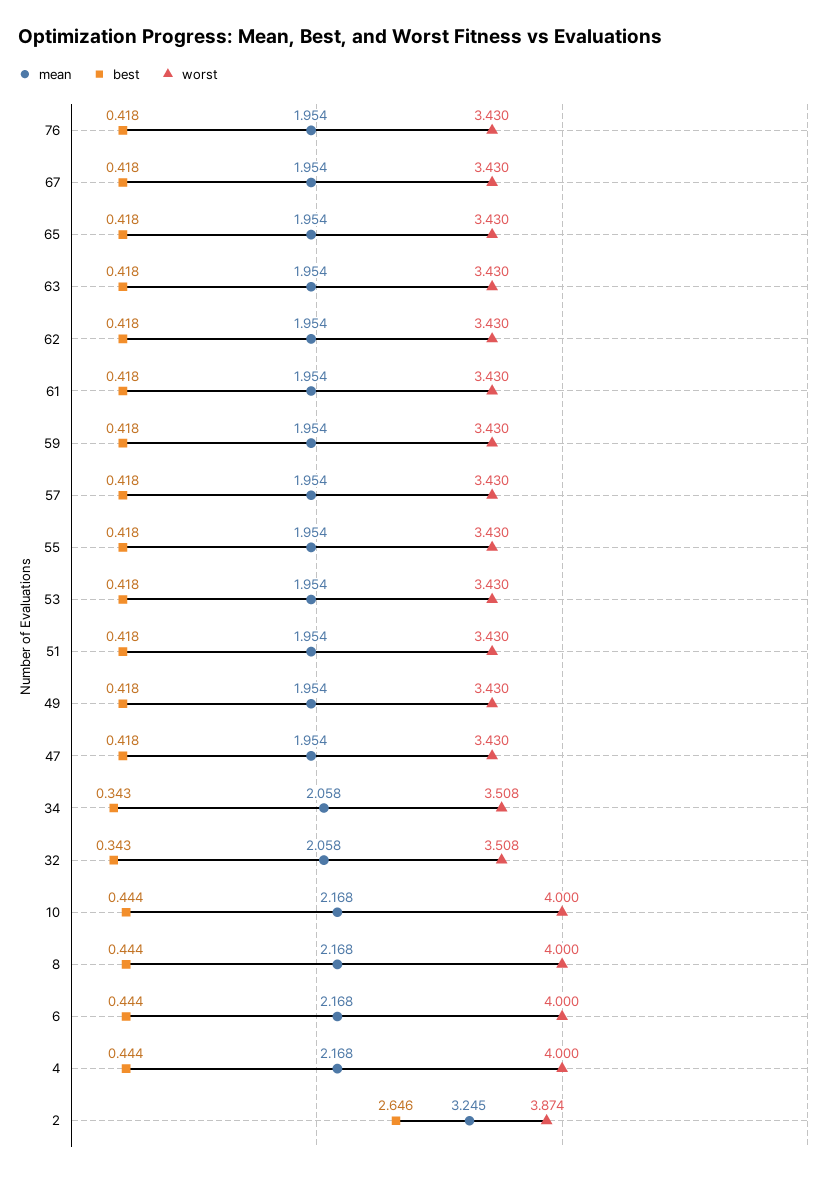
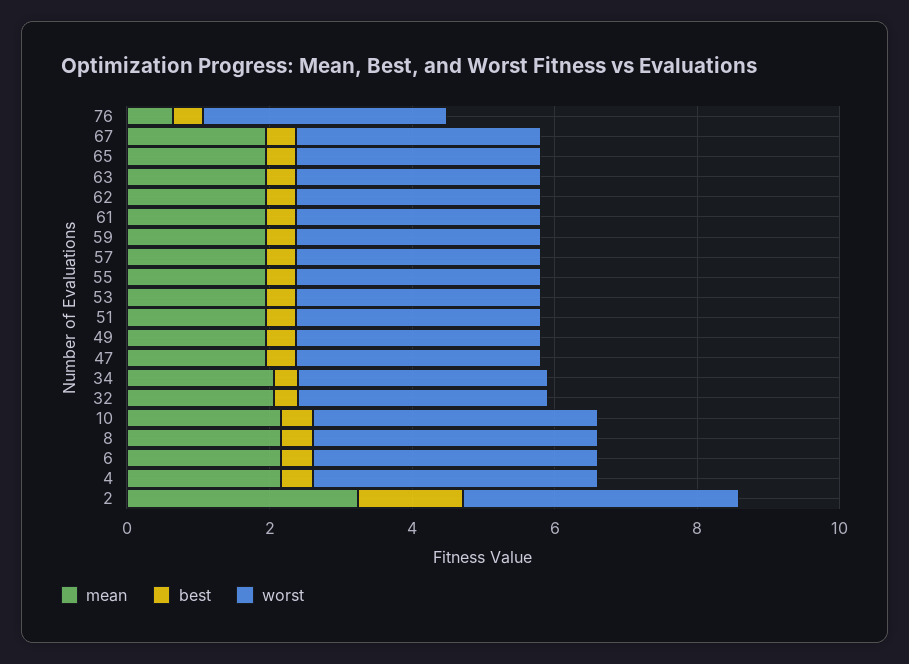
  {
    "mean": {
-     "76": 1.954,
+     "76": 0.5,
      "67": 1.954,
      "65": 1.954,
      "63": 1.954,
      "62": 1.954,
      "61": 1.954,
      "59": 1.954,
      "57": 1.954,
      "55": 1.954,
      "53": 1.954,
      "51": 1.954,
      "49": 1.954,
      "47": 1.954,
      "34": 2.058,
      "32": 2.058,
      "10": 2.168,
      "8": 2.168,
      "6": 2.168,
      "4": 2.168,
      "2": 3.245
    },
    "best": {
      "76": 0.418,
      "67": 0.418,
      "65": 0.418,
      "63": 0.418,
      "62": 0.418,
      "61": 0.418,
      "59": 0.418,
      "57": 0.418,
      "55": 0.418,
      "53": 0.418,
      "51": 0.418,
      "49": 0.418,
      "47": 0.418,
      "34": 0.343,
      "32": 0.343,
      "10": 0.444,
      "8": 0.444,
      "6": 0.444,
      "4": 0.444,
-     "2": 2.646
+     "2": 1.5
    },
    "worst": {
      "76": 3.43,
      "67": 3.43,
      "65": 3.43,
      "63": 3.43,
      "62": 3.43,
      "61": 3.43,
      "59": 3.43,
      "57": 3.43,
      "55": 3.43,
      "53": 3.43,
      "51": 3.43,
      "49": 3.43,
      "47": 3.43,
      "34": 3.508,
      "32": 3.508,
      "10": 4,
      "8": 4,
      "6": 4,
      "4": 4,
      "2": 3.874
    }
  }

